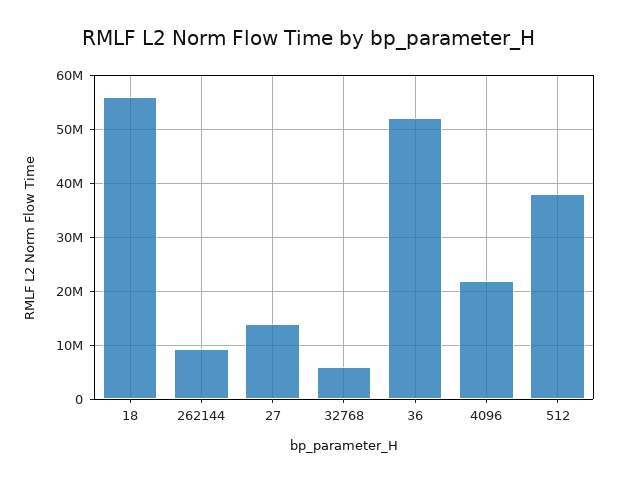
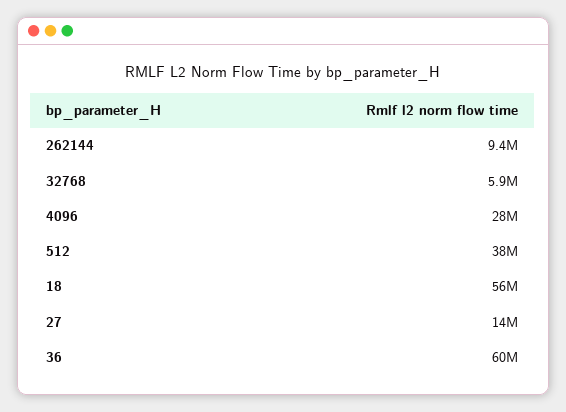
  {
    "18": 56000000,
    "262144": 9400000,
    "27": 14000000,
    "32768": 5900000,
-   "36": 52000000,
+   "36": 60000000,
-   "4096": 22000000,
+   "4096": 28000000,
    "512": 38000000
  }

